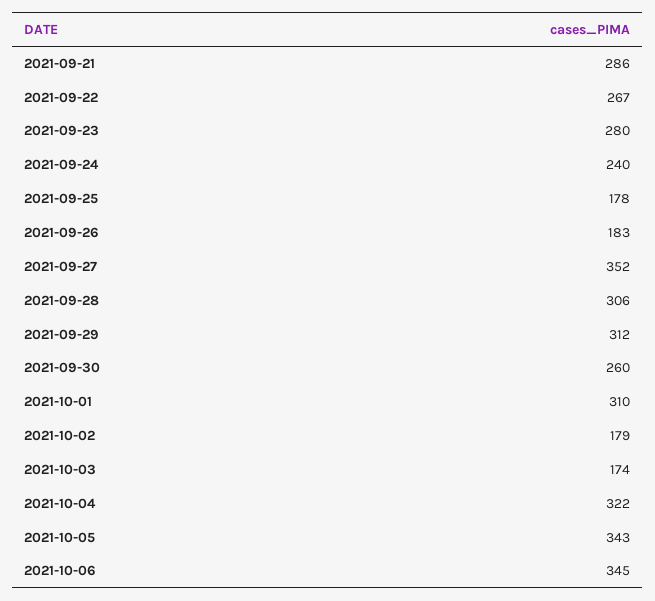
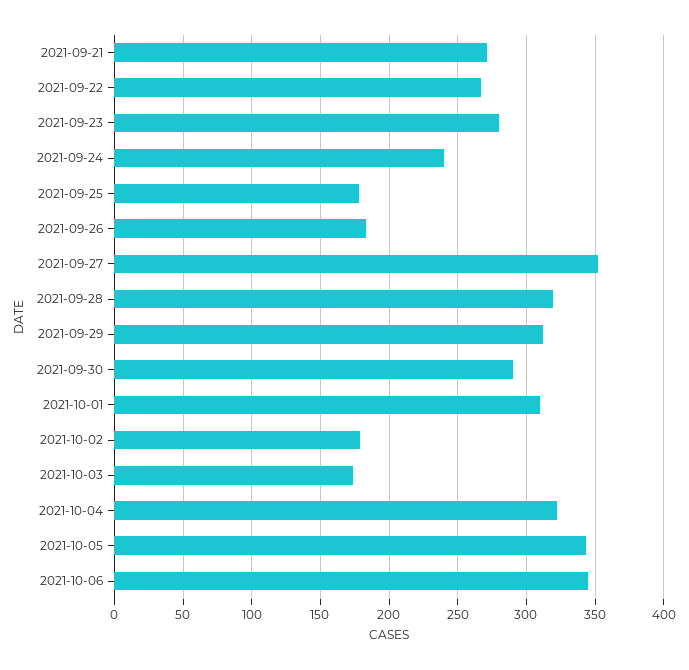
  {
-   "2021-09-21": 286,
+   "2021-09-21": 270,
    "2021-09-22": 267,
    "2021-09-23": 280,
    "2021-09-24": 240,
    "2021-09-25": 178,
    "2021-09-26": 183,
    "2021-09-27": 352,
-   "2021-09-28": 306,
+   "2021-09-28": 320,
    "2021-09-29": 312,
-   "2021-09-30": 260,
+   "2021-09-30": 290,
    "2021-10-01": 310,
    "2021-10-02": 179,
    "2021-10-03": 174,
    "2021-10-04": 322,
    "2021-10-05": 343,
    "2021-10-06": 345
  }

